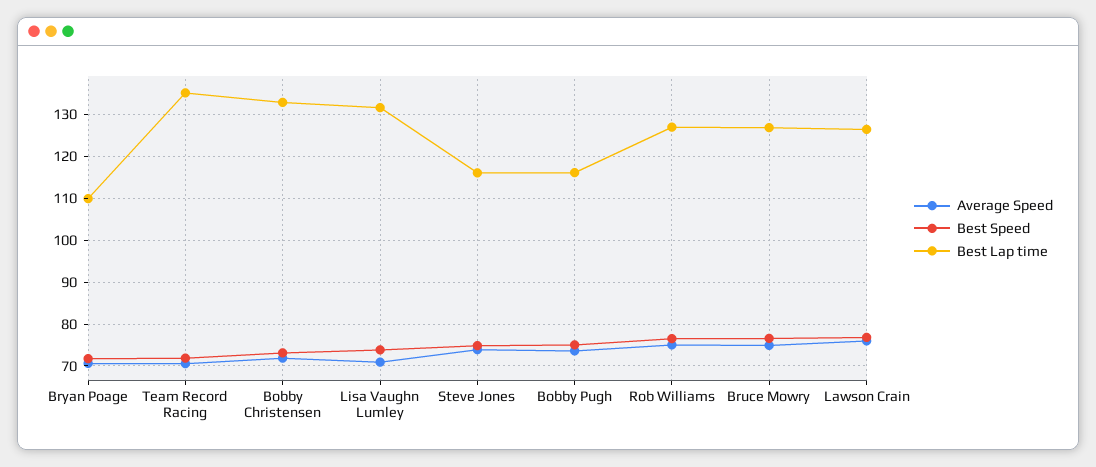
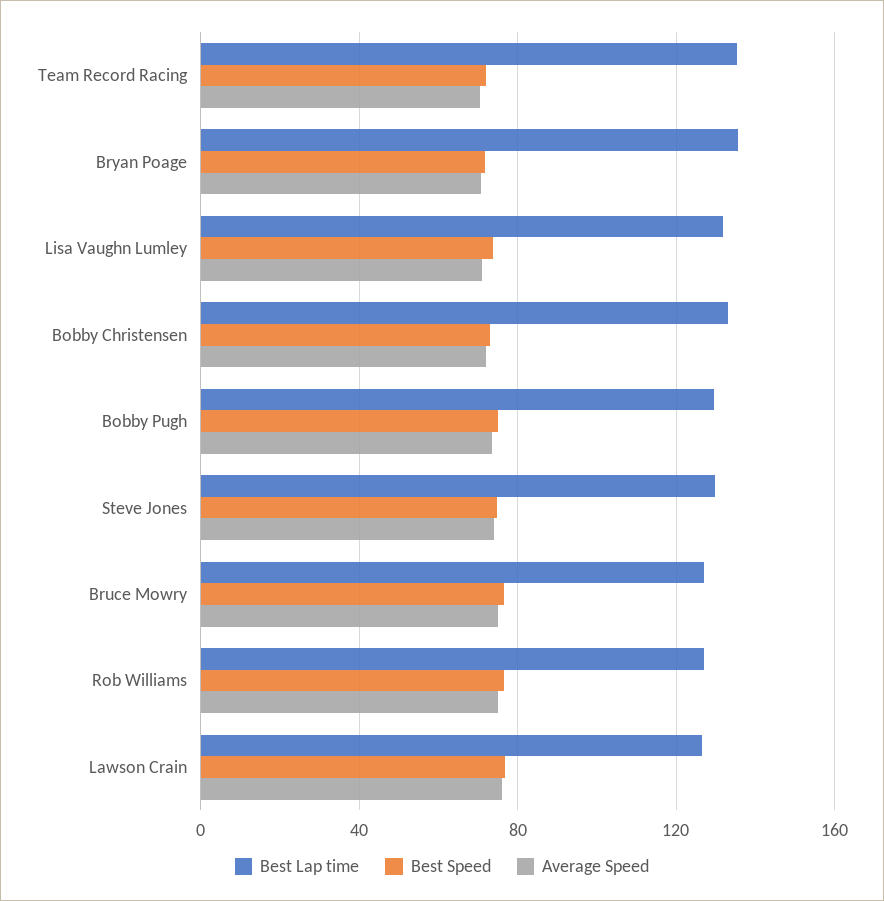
  {
    "Average Speed": {
      "Bryan Poage": 70,
      "Team Record Racing": 70,
      "Bobby Christensen": 72,
      "Lisa Vaughn Lumley": 70,
      "Steve Jones": 74,
      "Bobby Pugh": 74,
      "Rob Williams": 76,
      "Bruce Mowry": 74,
      "Lawson Crain": 76
    },
    "Best Speed": {
      "Bryan Poage": 72,
      "Team Record Racing": 72,
      "Bobby Christensen": 74,
      "Lisa Vaughn Lumley": 74,
      "Steve Jones": 74,
      "Bobby Pugh": 76,
      "Rob Williams": 76,
      "Bruce Mowry": 76,
      "Lawson Crain": 76
    },
    "Best Lap time": {
-     "Bryan Poage": 110,
+     "Bryan Poage": 135,
      "Team Record Racing": 136,
      "Bobby Christensen": 132,
      "Lisa Vaughn Lumley": 132,
-     "Steve Jones": 116,
+     "Steve Jones": 130,
-     "Bobby Pugh": 116,
+     "Bobby Pugh": 130,
      "Rob Williams": 128,
      "Bruce Mowry": 126,
      "Lawson Crain": 126
    }
  }

